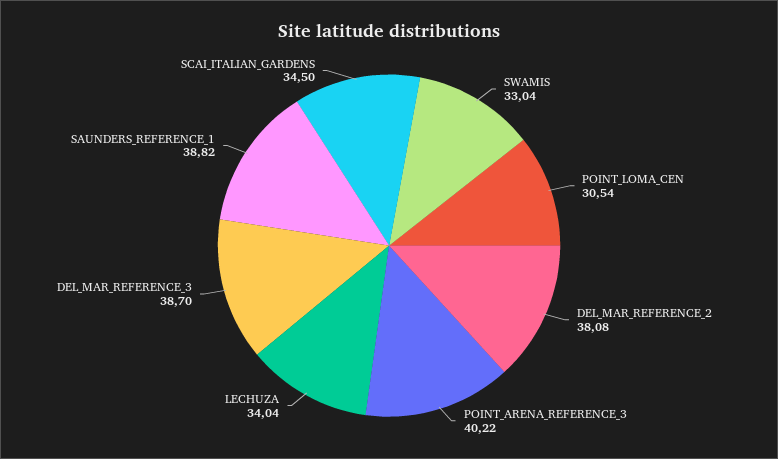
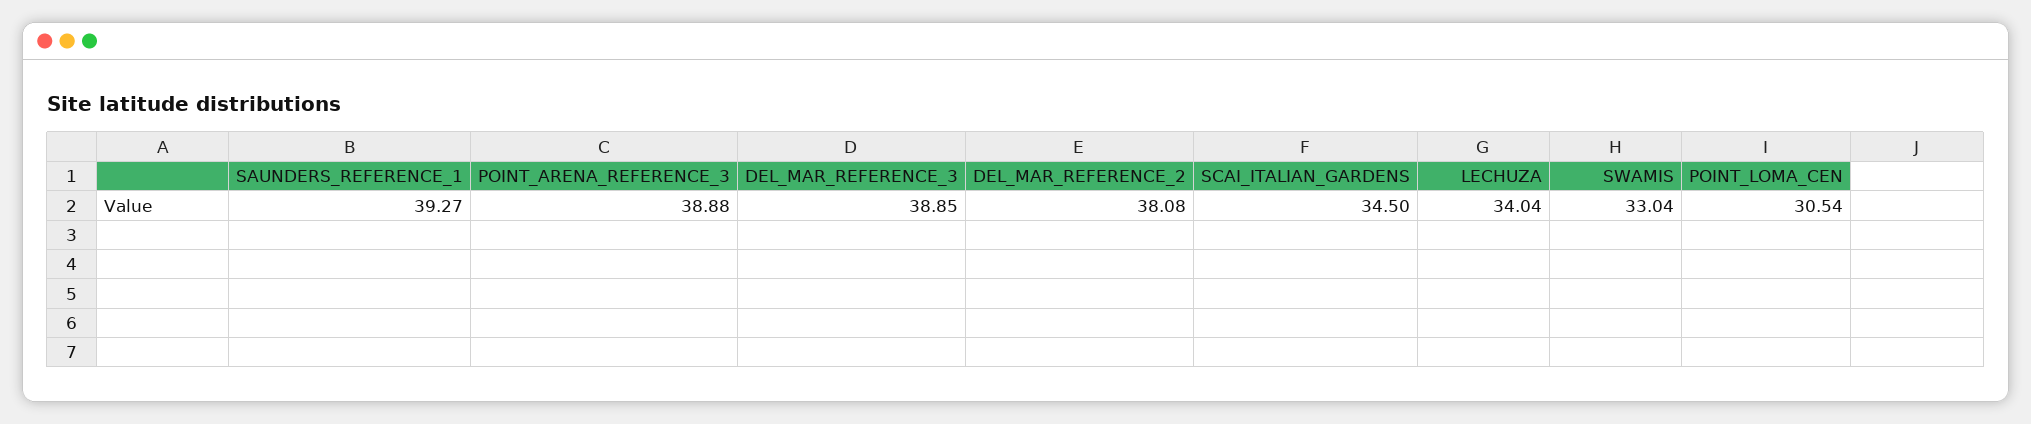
  {
    "SWAMIS": 33.04,
    "POINT_LOMA_CEN": 30.54,
    "DEL_MAR_REFERENCE_2": 38.08,
-   "POINT_ARENA_REFERENCE_3": 40.22,
+   "POINT_ARENA_REFERENCE_3": 38.88,
    "LECHUZA": 34.04,
-   "DEL_MAR_REFERENCE_3": 38.7,
+   "DEL_MAR_REFERENCE_3": 38.85,
-   "SAUNDERS_REFERENCE_1": 38.82,
+   "SAUNDERS_REFERENCE_1": 39.27,
    "SCAI_ITALIAN_GARDENS": 34.5
  }

